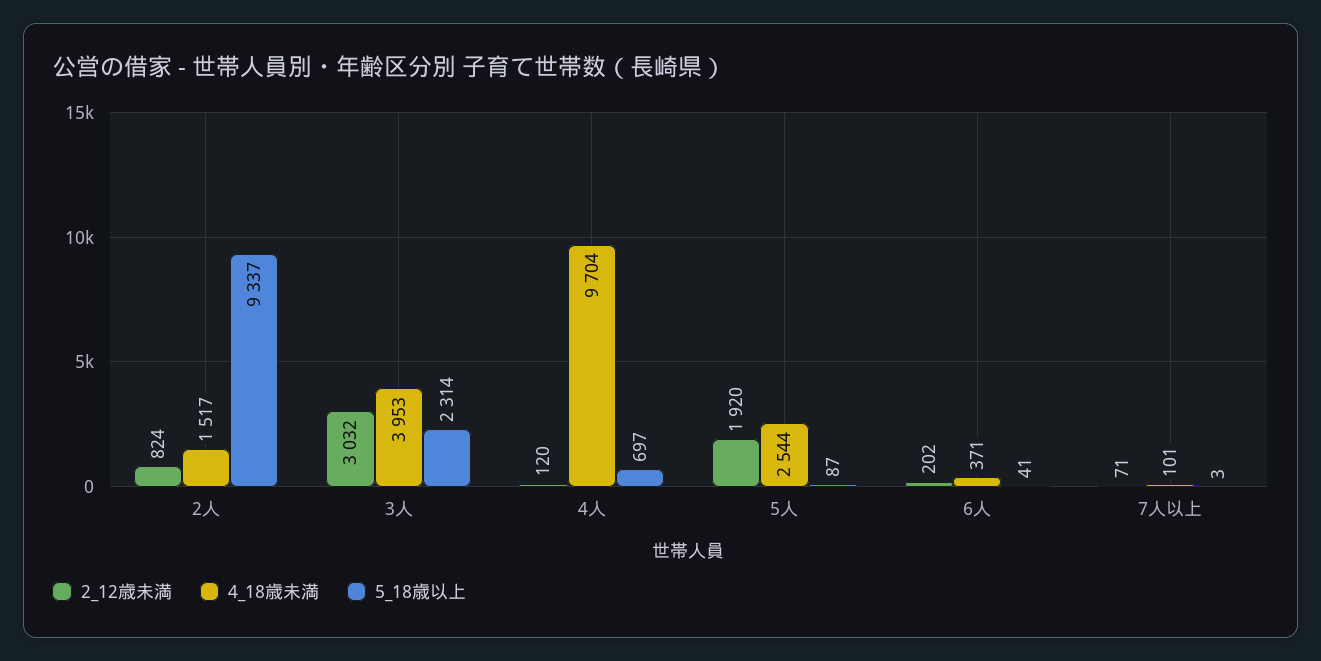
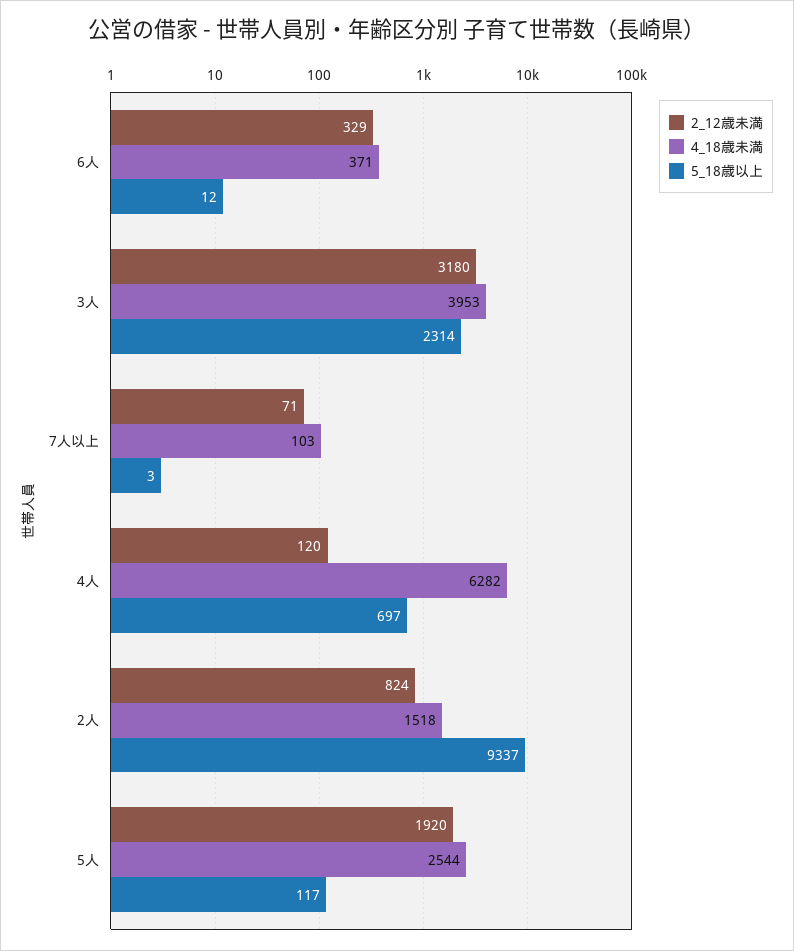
  {
    "2_12歳未満": {
      "2人": 824,
-     "3人": 3032,
+     "3人": 3180,
      "4人": 120,
      "5人": 1920,
-     "6人": 202,
+     "6人": 329,
      "7人以上": 71
    },
    "4_18歳未満": {
-     "2人": 1517,
+     "2人": 1518,
      "3人": 3953,
-     "4人": 9704,
+     "4人": 6282,
      "5人": 2544,
      "6人": 371,
-     "7人以上": 101
+     "7人以上": 103
    },
    "5_18歳以上": {
      "2人": 9337,
      "3人": 2314,
      "4人": 697,
-     "5人": 87,
+     "5人": 117,
-     "6人": 41,
+     "6人": 12,
      "7人以上": 3
    }
  }

